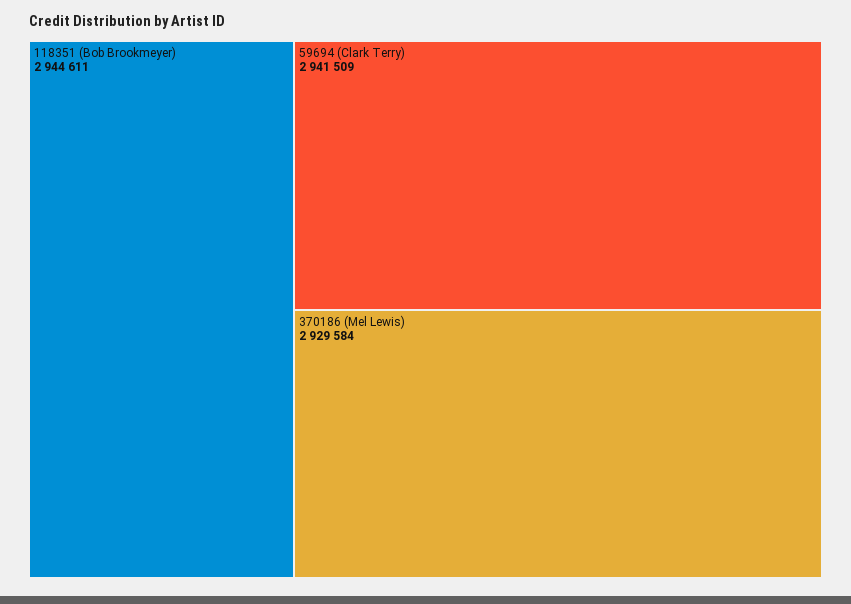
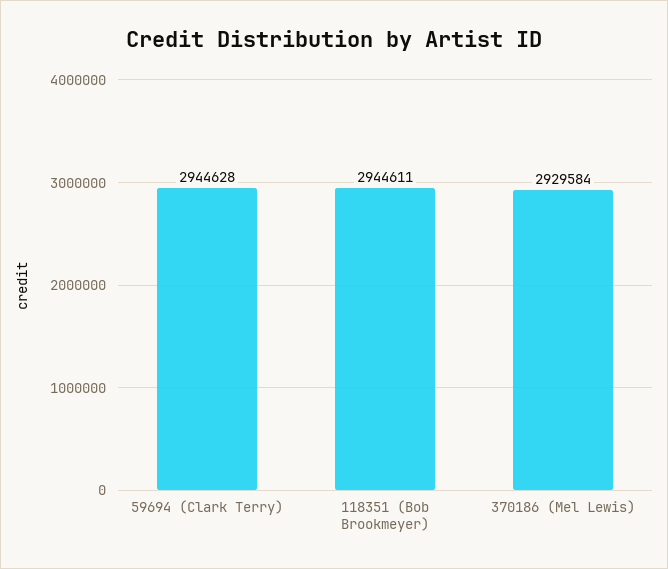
  {
    "118351 (Bob Brookmeyer)": 2944611,
-   "59694 (Clark Terry)": 2941509,
+   "59694 (Clark Terry)": 2944628,
    "370186 (Mel Lewis)": 2929584
  }

